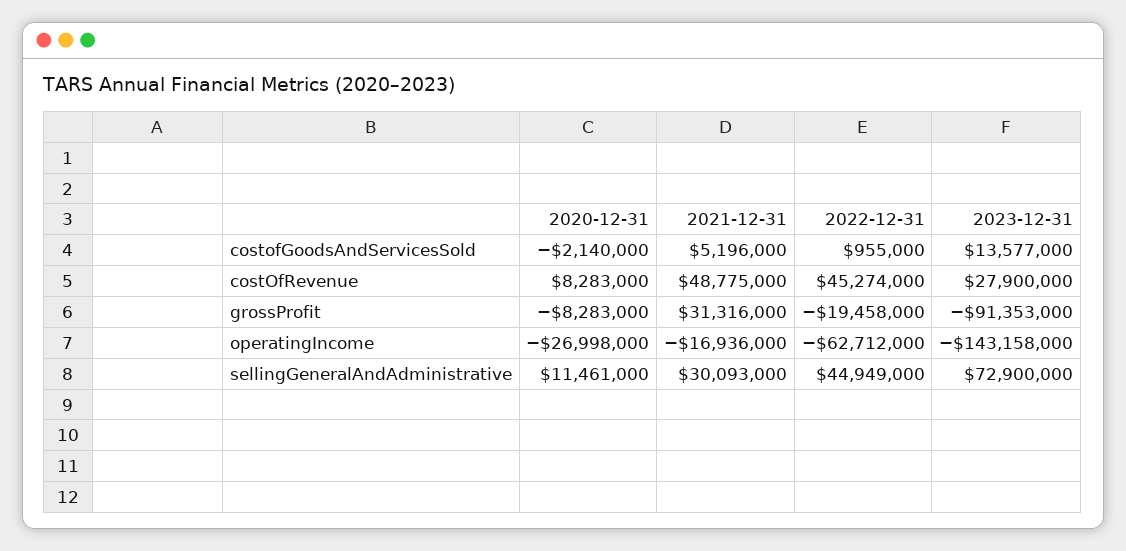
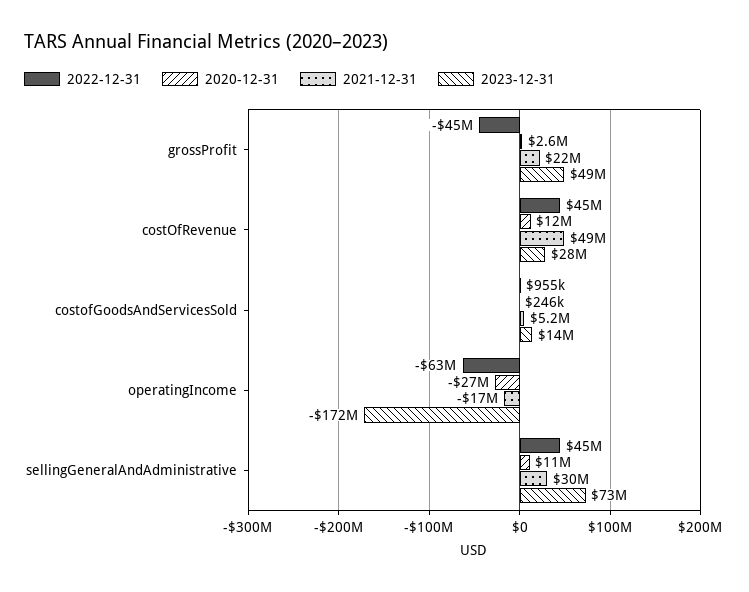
  {
    "2020-12-31": {
-     "costofGoodsAndServicesSold": -2140000,
+     "costofGoodsAndServicesSold": 246000,
-     "costOfRevenue": 8283000,
+     "costOfRevenue": 12000000,
-     "grossProfit": -8283000,
+     "grossProfit": 2600000,
      "operatingIncome": -26998000,
      "sellingGeneralAndAdministrative": 11461000
    },
    "2021-12-31": {
      "costofGoodsAndServicesSold": 5196000,
      "costOfRevenue": 48775000,
-     "grossProfit": 31316000,
+     "grossProfit": 22000000,
      "operatingIncome": -16936000,
      "sellingGeneralAndAdministrative": 30093000
    },
    "2022-12-31": {
      "costofGoodsAndServicesSold": 955000,
      "costOfRevenue": 45274000,
-     "grossProfit": -19458000,
+     "grossProfit": -45000000,
      "operatingIncome": -62712000,
      "sellingGeneralAndAdministrative": 44949000
    },
    "2023-12-31": {
      "costofGoodsAndServicesSold": 13577000,
      "costOfRevenue": 27900000,
-     "grossProfit": -91353000,
+     "grossProfit": 49000000,
-     "operatingIncome": -143158000,
+     "operatingIncome": -172000000,
      "sellingGeneralAndAdministrative": 72900000
    }
  }

